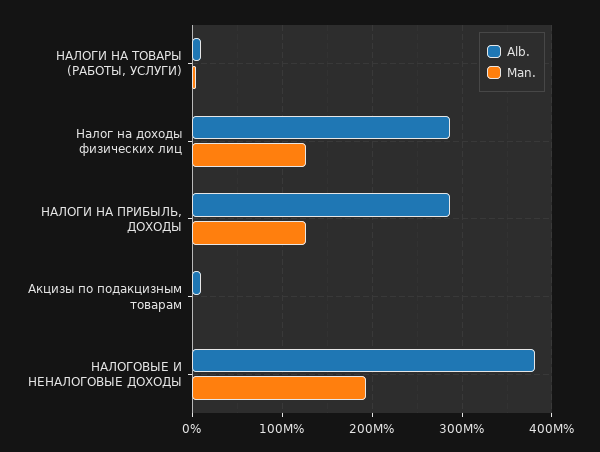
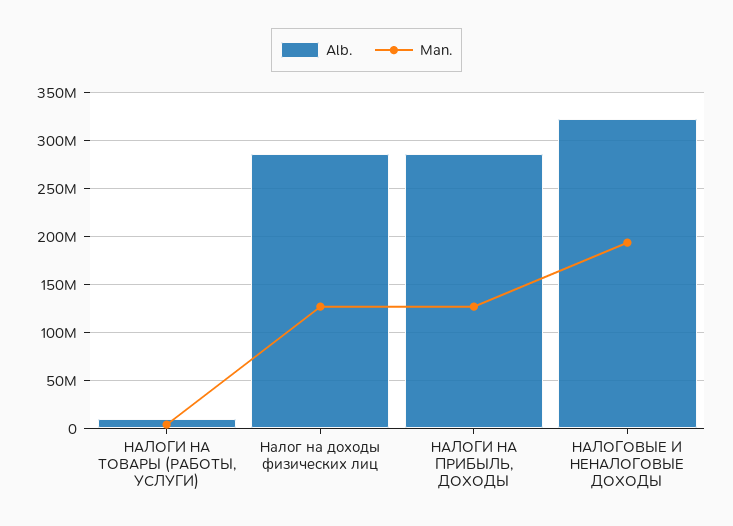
  {
    "Alb.": {
      "НАЛОГИ НА ТОВАРЫ (РАБОТЫ, УСЛУГИ)": 10000000,
      "Налог на доходы физических лиц": 290000000,
      "НАЛОГИ НА ПРИБЫЛЬ, ДОХОДЫ": 290000000,
-     "Акцизы по подакцизным товарам": 10000000,
-     "НАЛОГОВЫЕ И НЕНАЛОГОВЫЕ ДОХОДЫ": 380000000
+     "НАЛОГОВЫЕ И НЕНАЛОГОВЫЕ ДОХОДЫ": 320000000
    },
    "Man.": {
      "НАЛОГИ НА ТОВАРЫ (РАБОТЫ, УСЛУГИ)": 0,
      "Налог на доходы физических лиц": 130000000,
      "НАЛОГИ НА ПРИБЫЛЬ, ДОХОДЫ": 130000000,
-     "Акцизы по подакцизным товарам": 0,
      "НАЛОГОВЫЕ И НЕНАЛОГОВЫЕ ДОХОДЫ": 190000000
    }
  }

